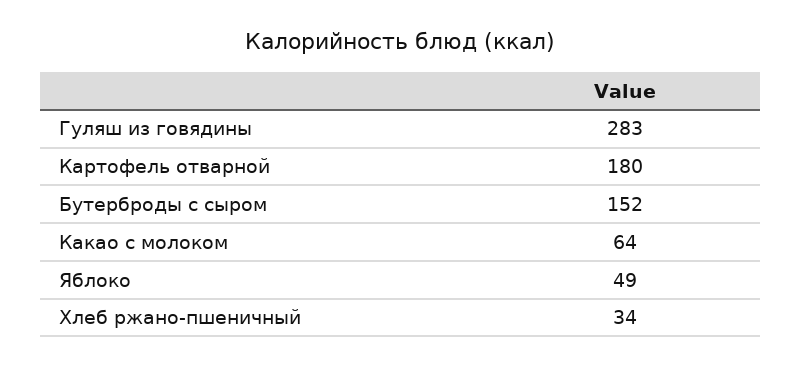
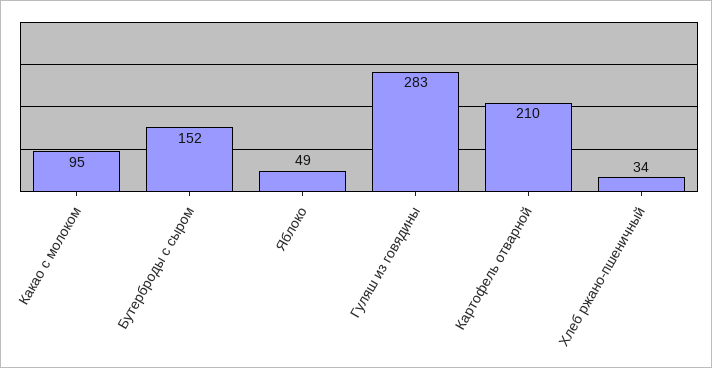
  {
    "Гуляш из говядины": 283,
-   "Картофель отварной": 180,
+   "Картофель отварной": 210,
    "Бутерброды с сыром": 152,
-   "Какао с молоком": 64,
+   "Какао с молоком": 95,
    "Яблоко": 49,
    "Хлеб ржано-пшеничный": 34
  }

